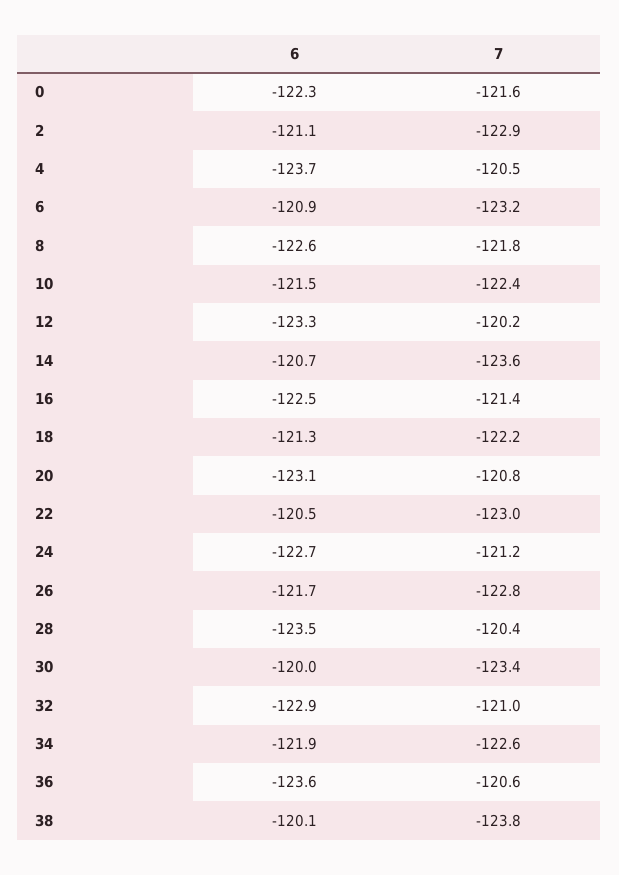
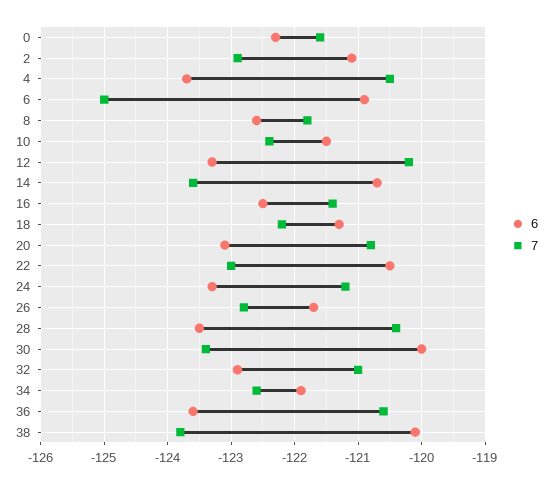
  {
    "6": {
      "0": -122.3,
      "2": -121.1,
      "4": -123.7,
      "6": -120.9,
      "8": -122.6,
      "10": -121.5,
      "12": -123.3,
      "14": -120.7,
      "16": -122.5,
      "18": -121.3,
      "20": -123.1,
      "22": -120.5,
-     "24": -122.7,
+     "24": -123.3,
      "26": -121.7,
      "28": -123.5,
      "30": -120,
      "32": -122.9,
      "34": -121.9,
      "36": -123.6,
      "38": -120.1
    },
    "7": {
      "0": -121.6,
      "2": -122.9,
      "4": -120.5,
-     "6": -123.2,
+     "6": -125,
      "8": -121.8,
      "10": -122.4,
      "12": -120.2,
      "14": -123.6,
      "16": -121.4,
      "18": -122.2,
      "20": -120.8,
      "22": -123,
      "24": -121.2,
      "26": -122.8,
      "28": -120.4,
      "30": -123.4,
      "32": -121,
      "34": -122.6,
      "36": -120.6,
      "38": -123.8
    }
  }

